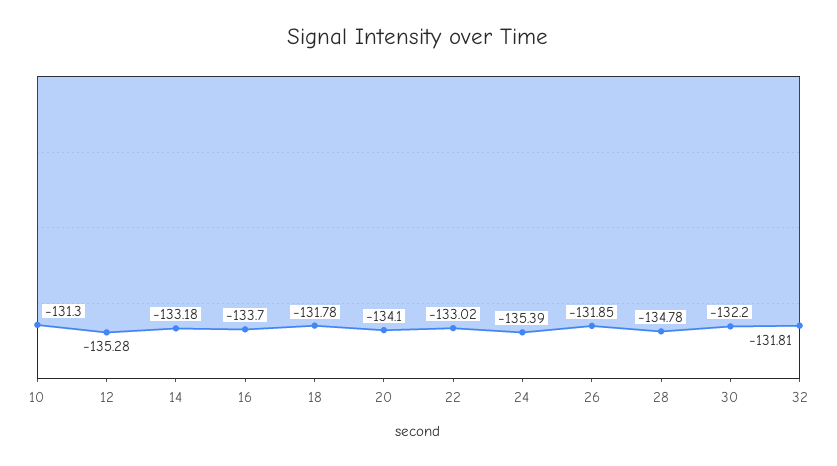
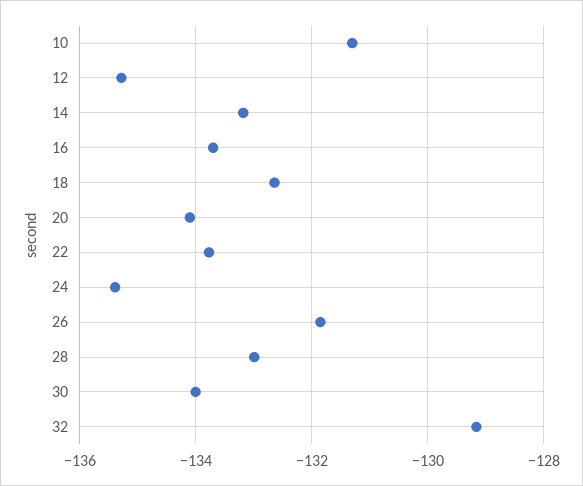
  {
    "10": -131.3,
    "12": -135.28,
    "14": -133.18,
    "16": -133.7,
-   "18": -131.78,
+   "18": -132.6,
    "20": -134.1,
-   "22": -133.02,
+   "22": -133.8,
    "24": -135.39,
    "26": -131.85,
-   "28": -134.78,
+   "28": -133,
-   "30": -132.2,
+   "30": -134,
-   "32": -131.81
+   "32": -129.2
  }

